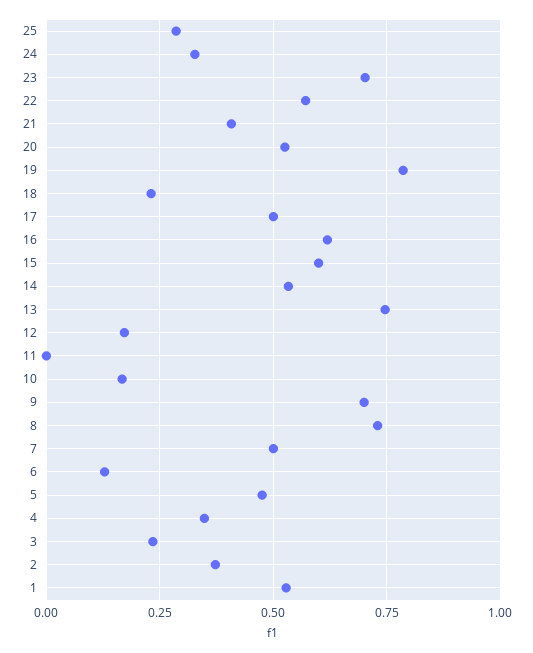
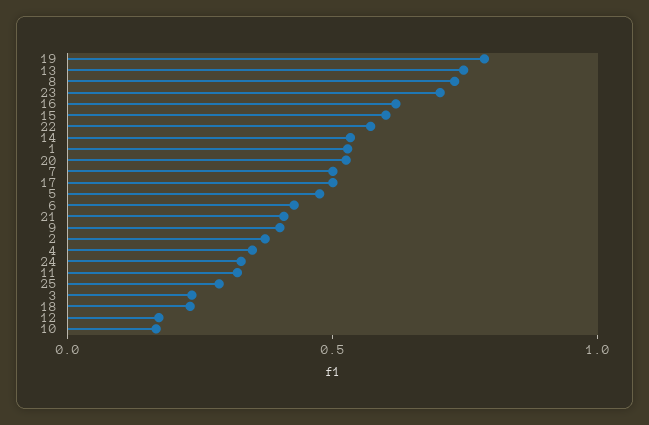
  {
    "25": 0.275,
    "24": 0.325,
    "23": 0.7,
    "22": 0.575,
    "21": 0.4,
    "20": 0.525,
    "19": 0.775,
    "18": 0.225,
    "17": 0.5,
    "16": 0.625,
    "15": 0.6,
    "14": 0.525,
    "13": 0.75,
    "12": 0.175,
-   "11": 0,
+   "11": 0.3,
    "10": 0.175,
-   "9": 0.7,
+   "9": 0.4,
    "8": 0.725,
    "7": 0.5,
-   "6": 0.125,
+   "6": 0.4,
    "5": 0.475,
    "4": 0.35,
    "3": 0.225,
    "2": 0.375,
    "1": 0.525
  }

